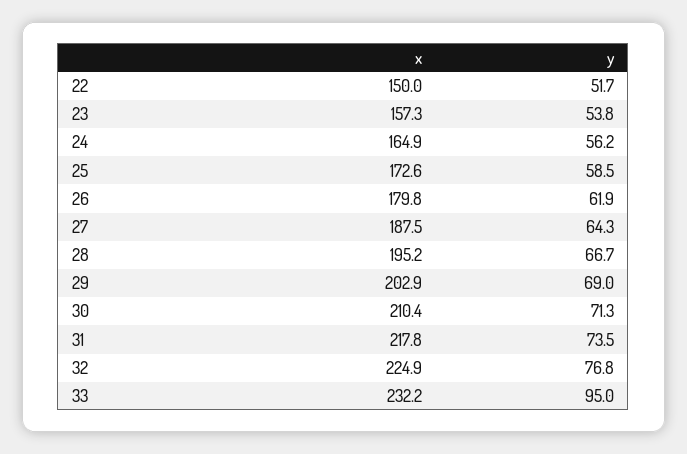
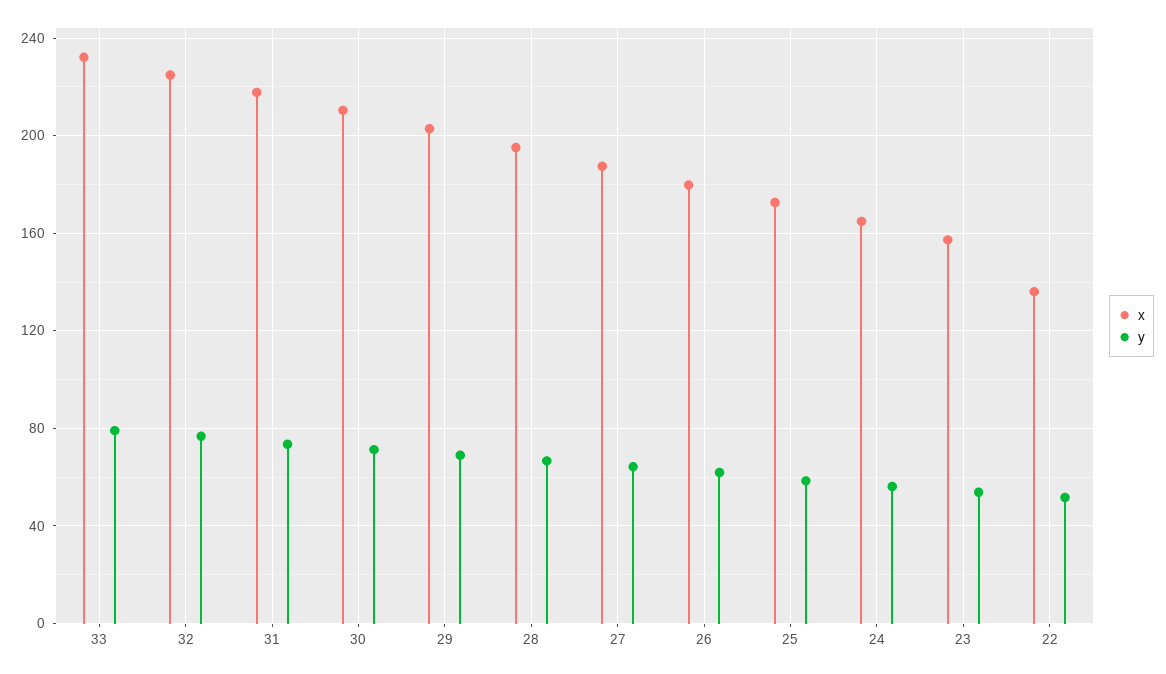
  {
    "x": {
-     "22": 150,
+     "22": 135,
      "23": 157.3,
      "24": 164.9,
      "25": 172.6,
      "26": 179.8,
      "27": 187.5,
      "28": 195.2,
      "29": 202.9,
      "30": 210.4,
      "31": 217.8,
      "32": 224.9,
      "33": 232.2
    },
    "y": {
      "22": 51.7,
      "23": 53.8,
      "24": 56.2,
      "25": 58.5,
      "26": 61.9,
      "27": 64.3,
      "28": 66.7,
      "29": 69,
      "30": 71.3,
      "31": 73.5,
      "32": 76.8,
-     "33": 95
+     "33": 80
    }
  }

